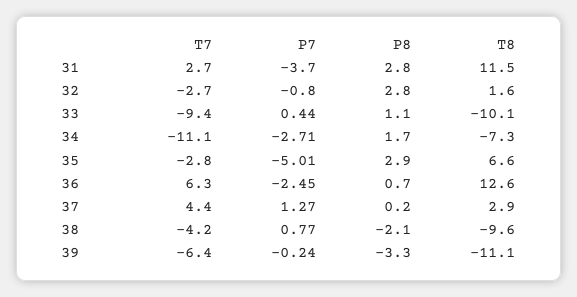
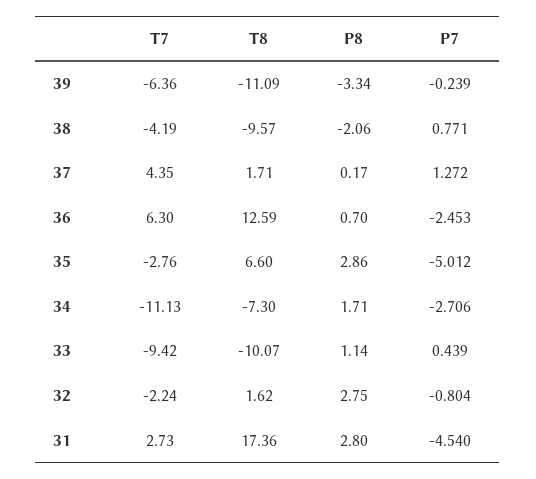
  {
    "T7": {
      "31": 2.73,
-     "32": -2.7,
+     "32": -2.24,
      "33": -9.42,
      "34": -11.13,
      "35": -2.76,
      "36": 6.3,
      "37": 4.35,
      "38": -4.19,
      "39": -6.36
    },
    "P7": {
-     "31": -3.7,
+     "31": -4.54,
      "32": -0.804,
      "33": 0.439,
      "34": -2.706,
      "35": -5.012,
      "36": -2.453,
      "37": 1.272,
      "38": 0.771,
      "39": -0.239
    },
    "P8": {
      "31": 2.8,
      "32": 2.75,
      "33": 1.14,
      "34": 1.71,
      "35": 2.86,
      "36": 0.7,
      "37": 0.17,
      "38": -2.06,
      "39": -3.34
    },
    "T8": {
-     "31": 11.5,
+     "31": 17.36,
      "32": 1.62,
      "33": -10.07,
      "34": -7.3,
      "35": 6.6,
      "36": 12.59,
-     "37": 2.9,
+     "37": 1.71,
      "38": -9.57,
      "39": -11.09
    }
  }

